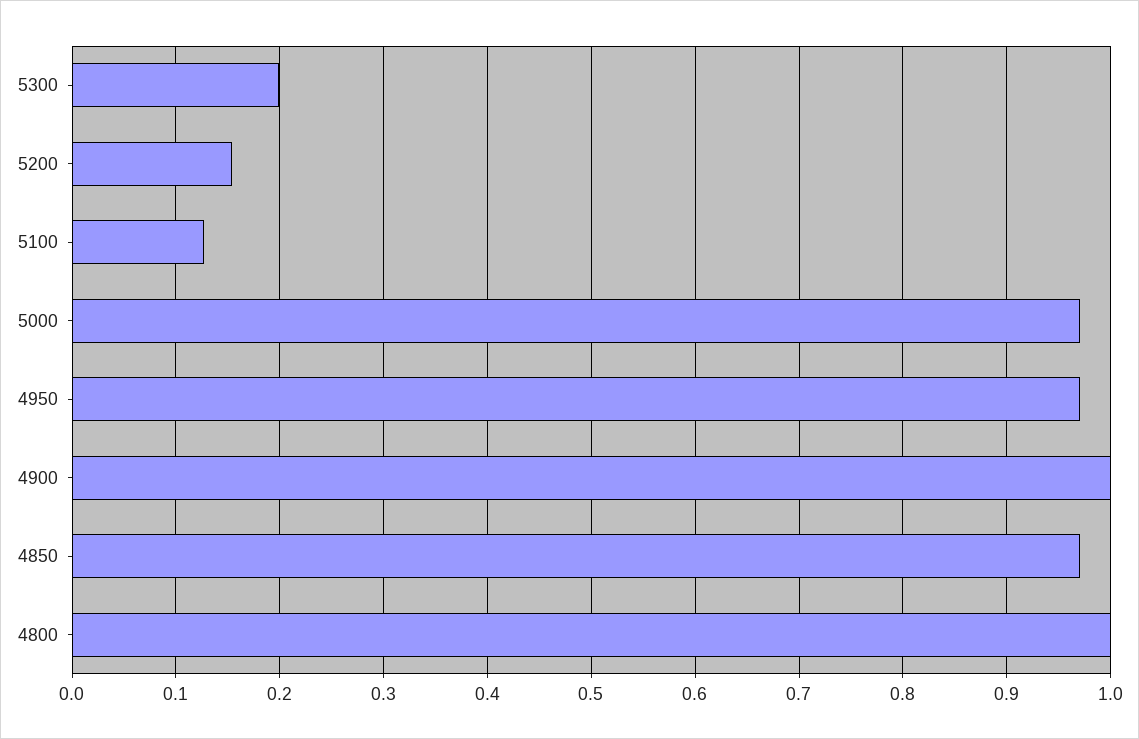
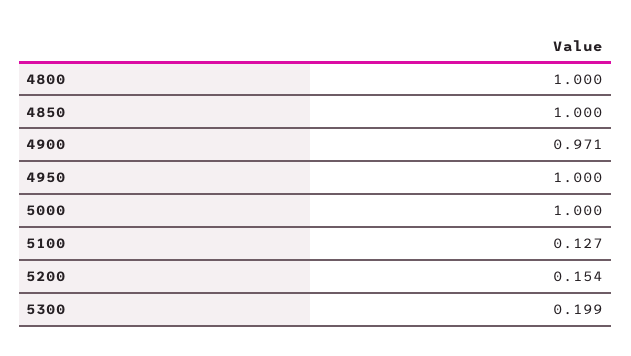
  {
    "5300": 0.199,
    "5200": 0.154,
    "5100": 0.127,
-   "5000": 0.97,
+   "5000": 1,
-   "4950": 0.97,
+   "4950": 1,
-   "4900": 1,
+   "4900": 0.971,
-   "4850": 0.97,
+   "4850": 1,
    "4800": 1
  }

